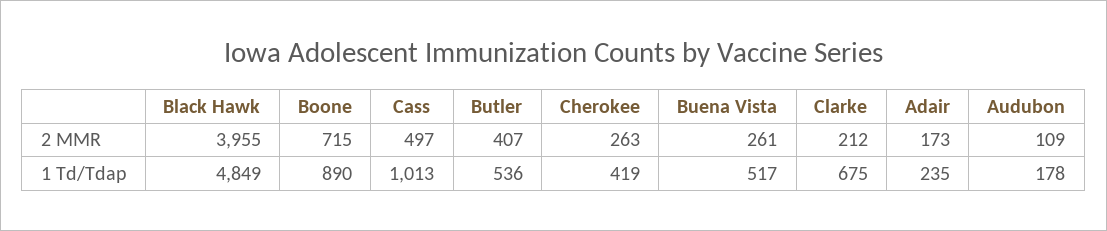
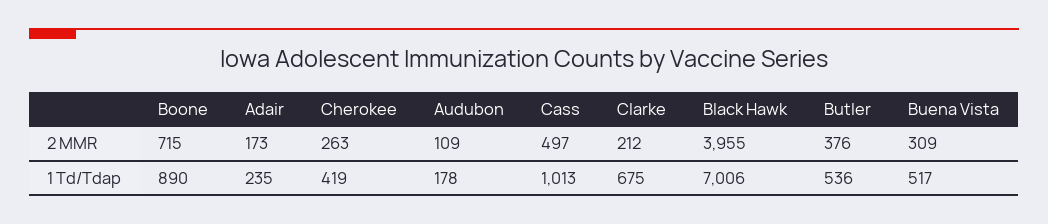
  {
    "Black Hawk": {
      "2 MMR": 3955,
-     "1 Td/Tdap": 4849
+     "1 Td/Tdap": 7006
    },
    "Boone": {
      "2 MMR": 715,
      "1 Td/Tdap": 890
    },
    "Cass": {
      "2 MMR": 497,
      "1 Td/Tdap": 1013
    },
    "Butler": {
-     "2 MMR": 407,
+     "2 MMR": 376,
      "1 Td/Tdap": 536
    },
    "Cherokee": {
      "2 MMR": 263,
      "1 Td/Tdap": 419
    },
    "Buena Vista": {
-     "2 MMR": 261,
+     "2 MMR": 309,
      "1 Td/Tdap": 517
    },
    "Clarke": {
      "2 MMR": 212,
      "1 Td/Tdap": 675
    },
    "Adair": {
      "2 MMR": 173,
      "1 Td/Tdap": 235
    },
    "Audubon": {
      "2 MMR": 109,
      "1 Td/Tdap": 178
    }
  }

